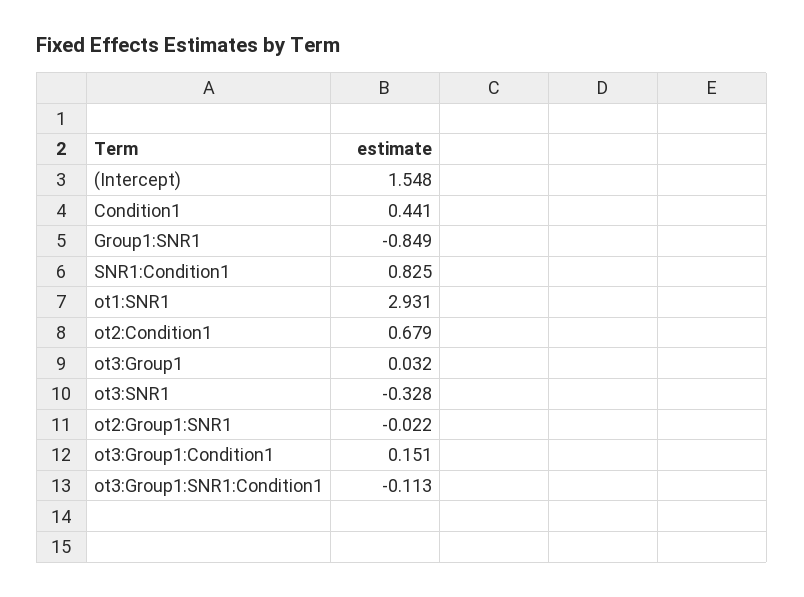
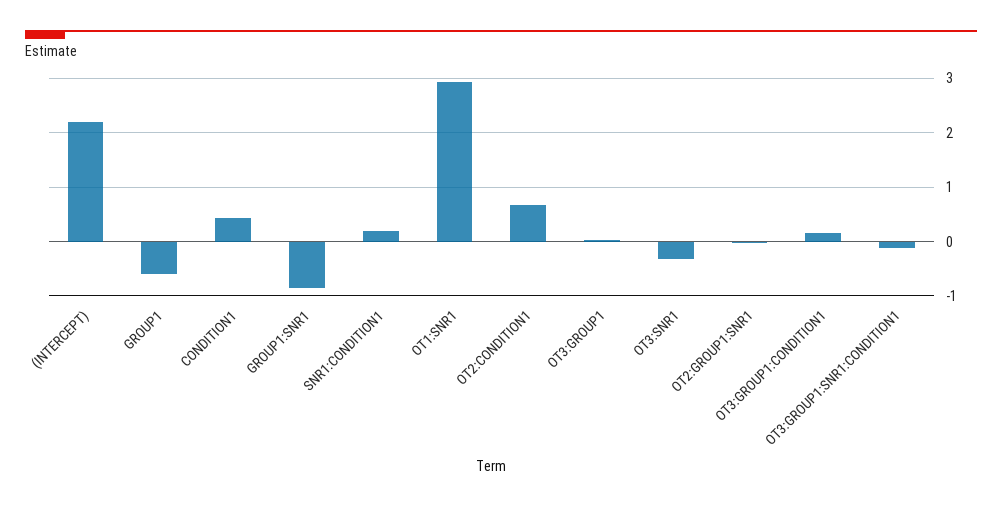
  {
-   "(Intercept)": 1.548,
+   "(Intercept)": 2.2,
    "Condition1": 0.441,
    "Group1:SNR1": -0.849,
-   "SNR1:Condition1": 0.825,
+   "SNR1:Condition1": 0.2,
    "ot1:SNR1": 2.931,
    "ot2:Condition1": 0.679,
    "ot3:Group1": 0.032,
    "ot3:SNR1": -0.328,
    "ot2:Group1:SNR1": -0.022,
    "ot3:Group1:Condition1": 0.151,
-   "ot3:Group1:SNR1:Condition1": -0.113
+   "ot3:Group1:SNR1:Condition1": -0.113,
+   "GROUP1": -0.6
  }

